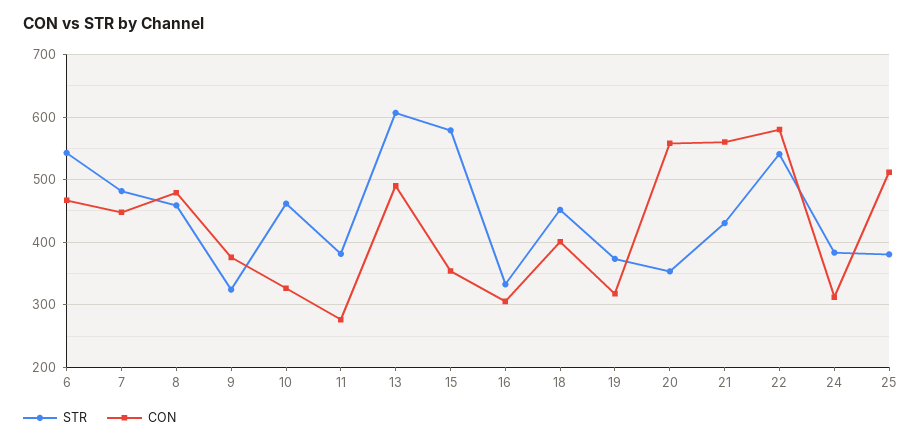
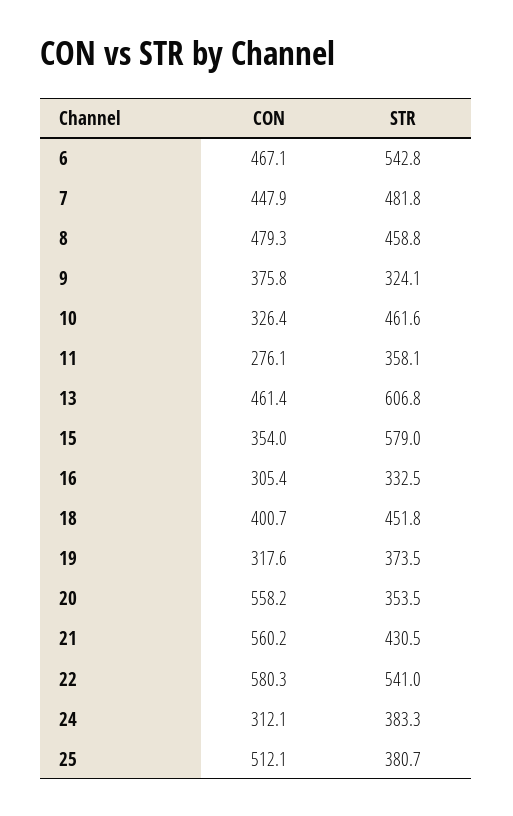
  {
    "STR": {
      "6": 542.8,
      "7": 481.8,
      "8": 458.8,
      "9": 324.1,
      "10": 461.6,
-     "11": 380,
+     "11": 358.1,
      "13": 606.8,
      "15": 579,
      "16": 332.5,
      "18": 451.8,
      "19": 373.5,
      "20": 353.5,
      "21": 430.5,
      "22": 541,
      "24": 383.3,
      "25": 380.7
    },
    "CON": {
      "6": 467.1,
      "7": 447.9,
      "8": 479.3,
      "9": 375.8,
      "10": 326.4,
      "11": 276.1,
-     "13": 490,
+     "13": 461.4,
      "15": 354,
      "16": 305.4,
      "18": 400.7,
      "19": 317.6,
      "20": 558.2,
      "21": 560.2,
      "22": 580.3,
      "24": 312.1,
      "25": 512.1
    }
  }

